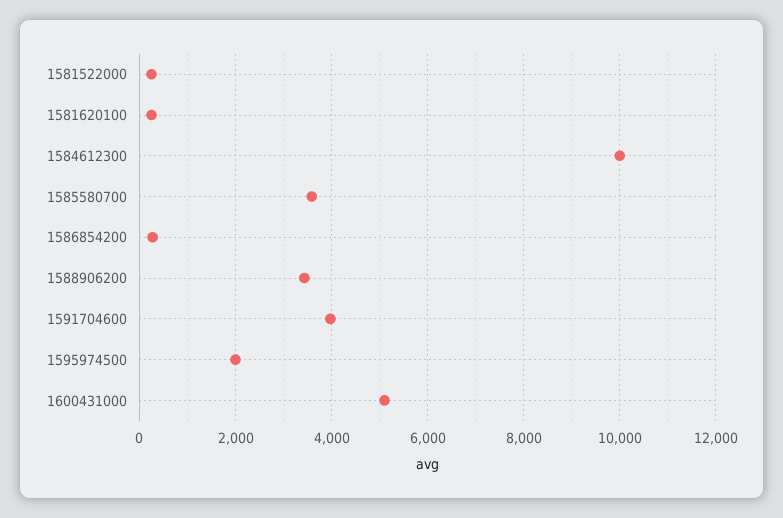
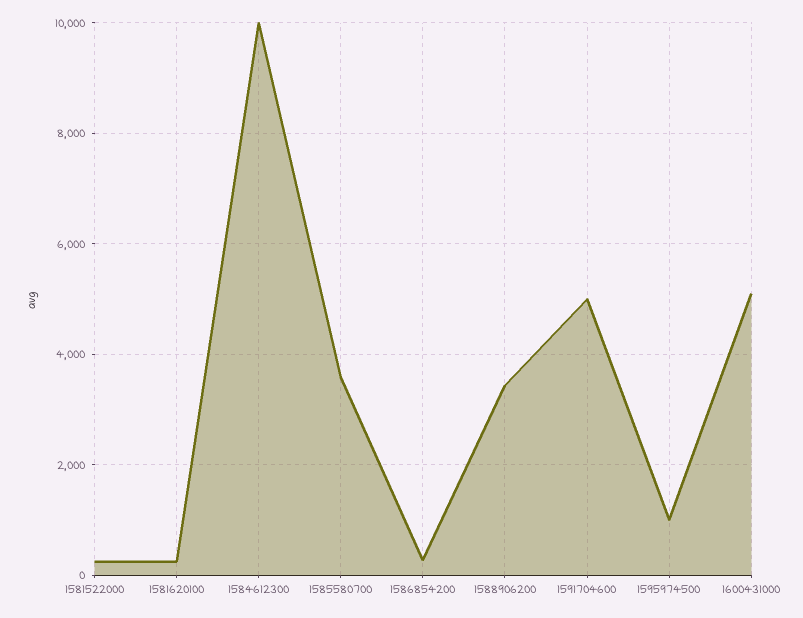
  {
    "1581522000": 200,
    "1581620100": 200,
    "1584612300": 10000,
    "1585580700": 3600,
    "1586854200": 200,
    "1588906200": 3400,
-   "1591704600": 4000,
+   "1591704600": 5000,
-   "1595974500": 2000,
+   "1595974500": 1000,
    "1600431000": 5200
  }

